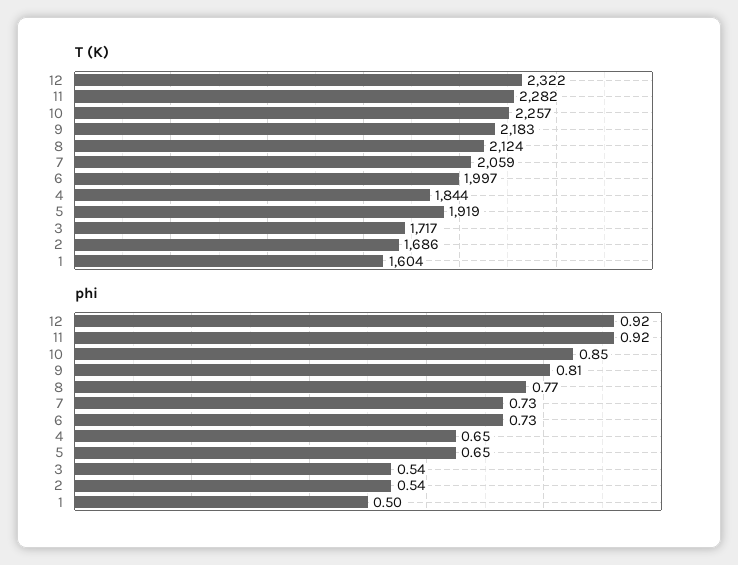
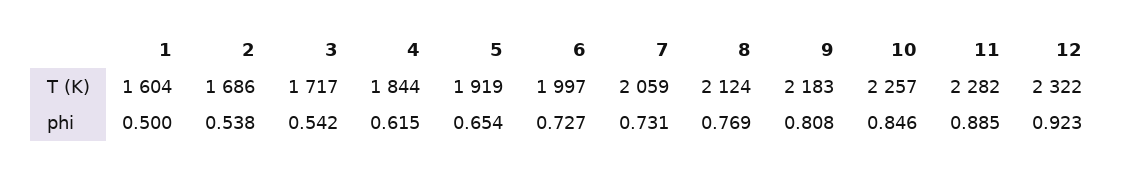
  {
    "T (K)": {
      "12": 2322,
      "11": 2282,
      "10": 2257,
      "9": 2183,
      "8": 2124,
      "7": 2059,
      "6": 1997,
      "4": 1844,
      "5": 1919,
      "3": 1717,
      "2": 1686,
      "1": 1604
    },
    "phi": {
      "12": 0.923,
-     "11": 0.92,
+     "11": 0.885,
      "10": 0.846,
      "9": 0.808,
      "8": 0.769,
      "7": 0.731,
      "6": 0.727,
-     "4": 0.65,
+     "4": 0.615,
      "5": 0.654,
      "3": 0.542,
      "2": 0.538,
      "1": 0.5
    }
  }

